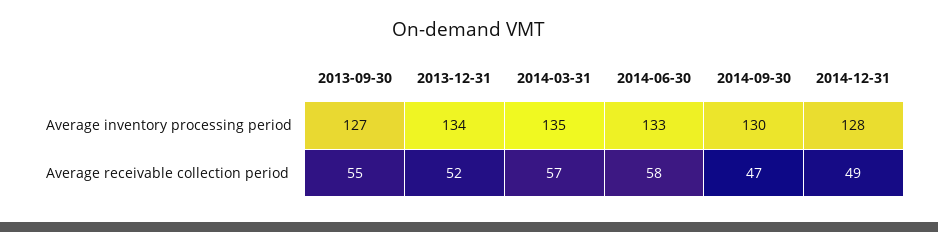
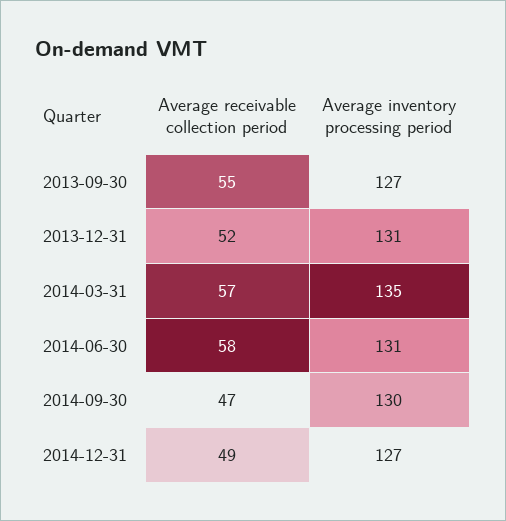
  {
    "2013-09-30": {
      "Average inventory processing period": 127,
      "Average receivable collection period": 55
    },
    "2013-12-31": {
-     "Average inventory processing period": 134,
+     "Average inventory processing period": 131,
      "Average receivable collection period": 52
    },
    "2014-03-31": {
      "Average inventory processing period": 135,
      "Average receivable collection period": 57
    },
    "2014-06-30": {
-     "Average inventory processing period": 133,
+     "Average inventory processing period": 131,
      "Average receivable collection period": 58
    },
    "2014-09-30": {
      "Average inventory processing period": 130,
      "Average receivable collection period": 47
    },
    "2014-12-31": {
-     "Average inventory processing period": 128,
+     "Average inventory processing period": 127,
      "Average receivable collection period": 49
    }
  }

